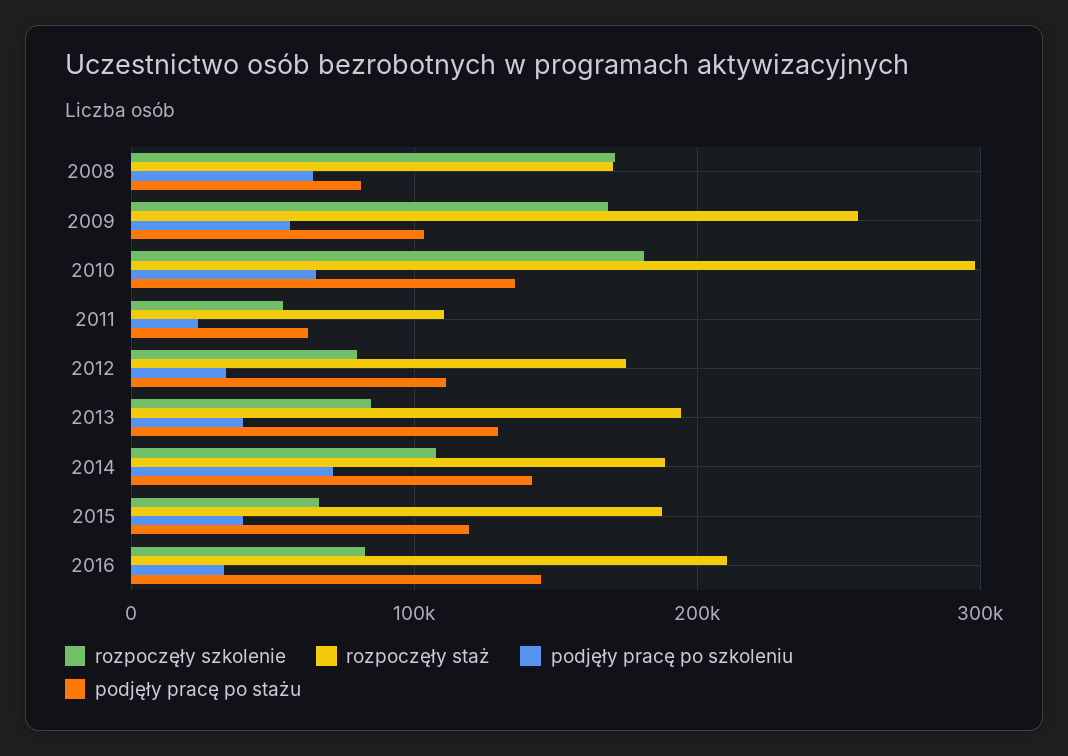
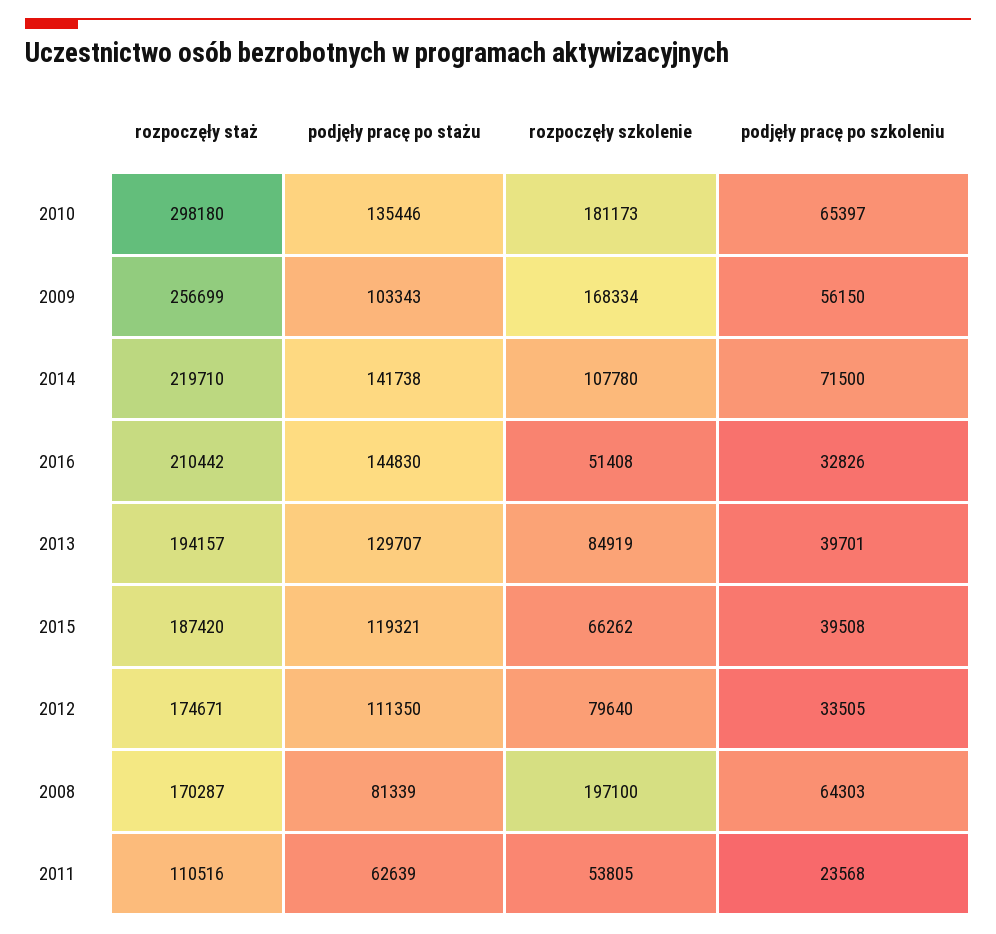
  {
    "rozpoczęły szkolenie": {
-     "2008": 170000,
+     "2008": 197100,
      "2009": 168334,
      "2010": 181173,
      "2011": 53805,
      "2012": 79640,
      "2013": 84919,
      "2014": 107780,
      "2015": 66262,
-     "2016": 80000
+     "2016": 51408
    },
    "rozpoczęły staż": {
      "2008": 170287,
      "2009": 256699,
      "2010": 298180,
      "2011": 110516,
      "2012": 174671,
      "2013": 194157,
-     "2014": 190000,
+     "2014": 219710,
      "2015": 187420,
      "2016": 210442
    },
    "podjęły pracę po szkoleniu": {
      "2008": 64303,
      "2009": 56150,
      "2010": 65397,
      "2011": 23568,
      "2012": 33505,
      "2013": 39701,
      "2014": 71500,
      "2015": 39508,
      "2016": 32826
    },
    "podjęły pracę po stażu": {
      "2008": 81339,
      "2009": 103343,
      "2010": 135446,
      "2011": 62639,
      "2012": 111350,
      "2013": 129707,
      "2014": 141738,
      "2015": 119321,
      "2016": 144830
    }
  }

